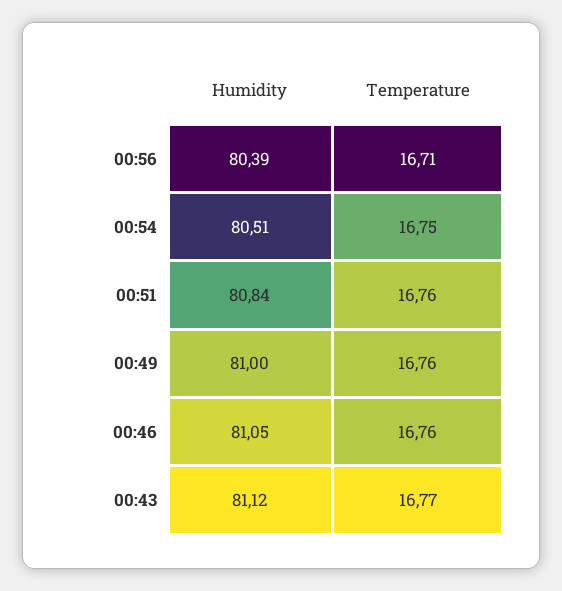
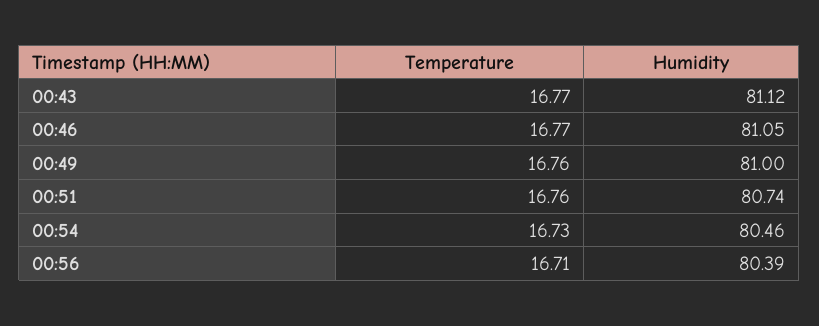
  {
    "Humidity": {
      "00:56": 80.39,
-     "00:54": 80.51,
+     "00:54": 80.46,
-     "00:51": 80.84,
+     "00:51": 80.74,
      "00:49": 81,
      "00:46": 81.05,
      "00:43": 81.12
    },
    "Temperature": {
      "00:56": 16.71,
-     "00:54": 16.75,
+     "00:54": 16.73,
      "00:51": 16.76,
      "00:49": 16.76,
-     "00:46": 16.76,
+     "00:46": 16.77,
      "00:43": 16.77
    }
  }

